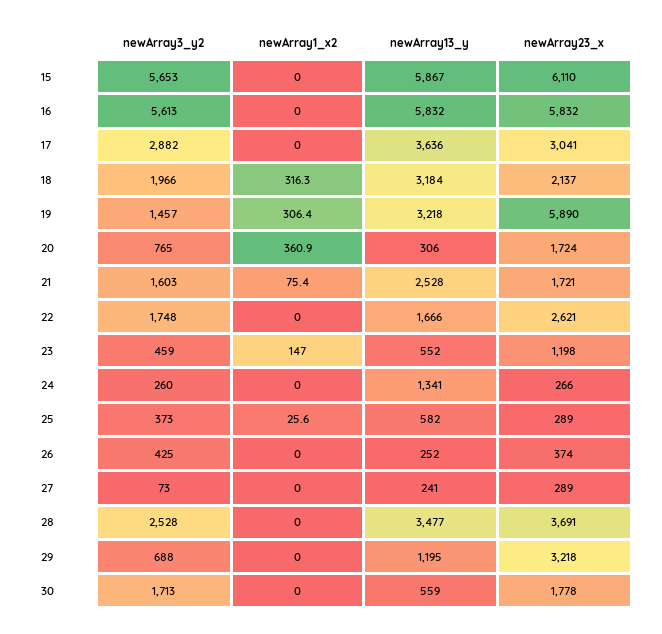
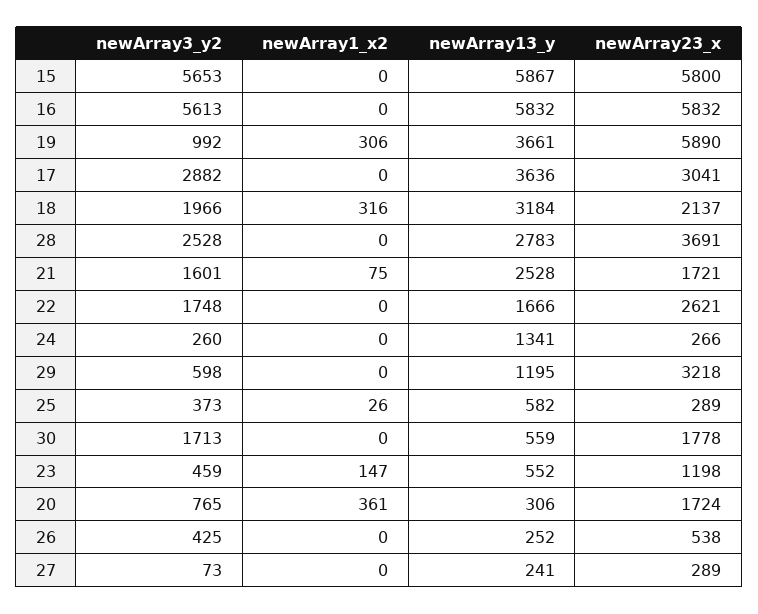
  {
    "newArray3_y2": {
      "15": 5653,
      "16": 5613,
      "17": 2882,
      "18": 1966,
-     "19": 1457,
+     "19": 992,
      "20": 765,
-     "21": 1603,
+     "21": 1601,
      "22": 1748,
      "23": 459,
      "24": 260,
      "25": 373,
      "26": 425,
      "27": 73,
      "28": 2528,
-     "29": 688,
+     "29": 598,
      "30": 1713
    },
    "newArray1_x2": {
      "15": 0,
      "16": 0,
      "17": 0,
      "18": 316.3,
      "19": 306.4,
      "20": 360.9,
      "21": 75.4,
      "22": 0,
      "23": 147,
      "24": 0,
      "25": 25.6,
      "26": 0,
      "27": 0,
      "28": 0,
      "29": 0,
      "30": 0
    },
    "newArray13_y": {
      "15": 5867,
      "16": 5832,
      "17": 3636,
      "18": 3184,
-     "19": 3218,
+     "19": 3661,
      "20": 306,
      "21": 2528,
      "22": 1666,
      "23": 552,
      "24": 1341,
      "25": 582,
      "26": 252,
      "27": 241,
-     "28": 3477,
+     "28": 2783,
      "29": 1195,
      "30": 559
    },
    "newArray23_x": {
-     "15": 6110,
+     "15": 5800,
      "16": 5832,
      "17": 3041,
      "18": 2137,
      "19": 5890,
      "20": 1724,
      "21": 1721,
      "22": 2621,
      "23": 1198,
      "24": 266,
      "25": 289,
-     "26": 374,
+     "26": 538,
      "27": 289,
      "28": 3691,
      "29": 3218,
      "30": 1778
    }
  }

